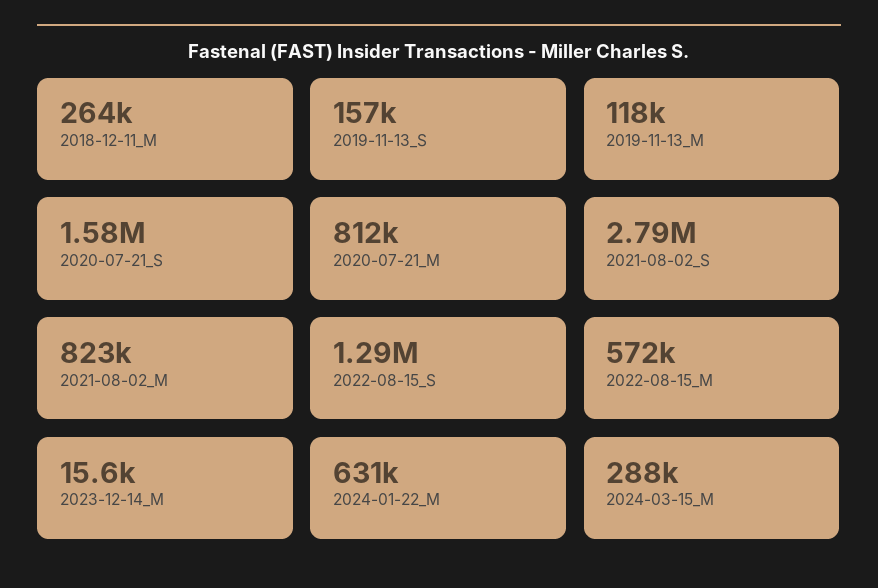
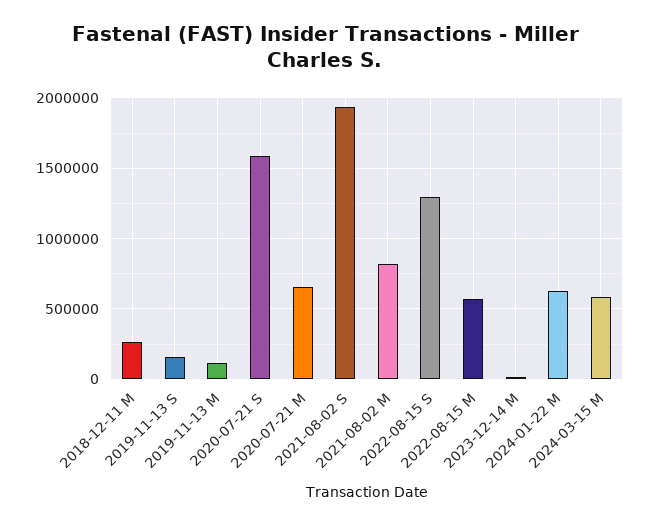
  {
    "2018-12-11_M": 264000,
    "2019-11-13_S": 157000,
    "2019-11-13_M": 118000,
    "2020-07-21_S": 1580000,
-   "2020-07-21_M": 812000,
+   "2020-07-21_M": 650000,
-   "2021-08-02_S": 2790000,
+   "2021-08-02_S": 1950000,
    "2021-08-02_M": 823000,
    "2022-08-15_S": 1290000,
    "2022-08-15_M": 572000,
    "2023-12-14_M": 15600,
    "2024-01-22_M": 631000,
-   "2024-03-15_M": 288000
+   "2024-03-15_M": 600000
  }

